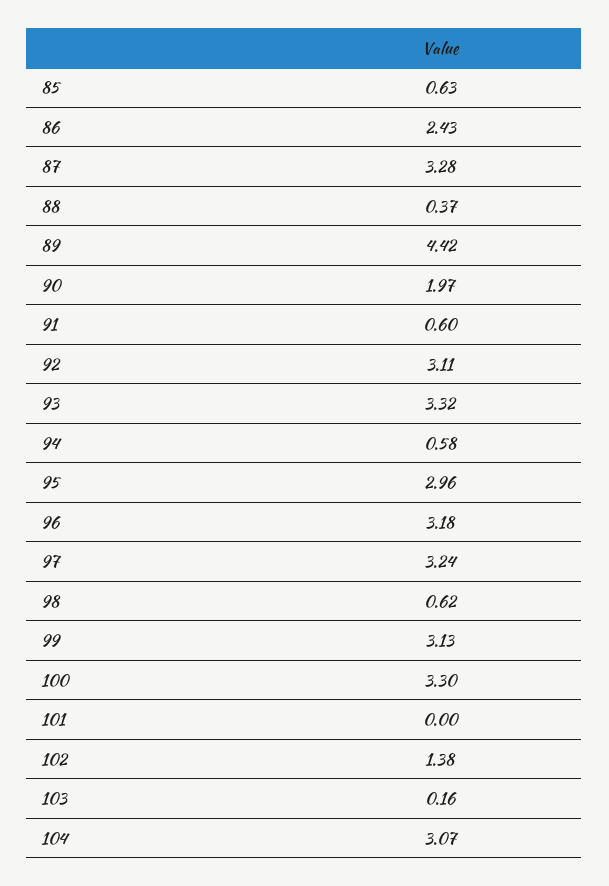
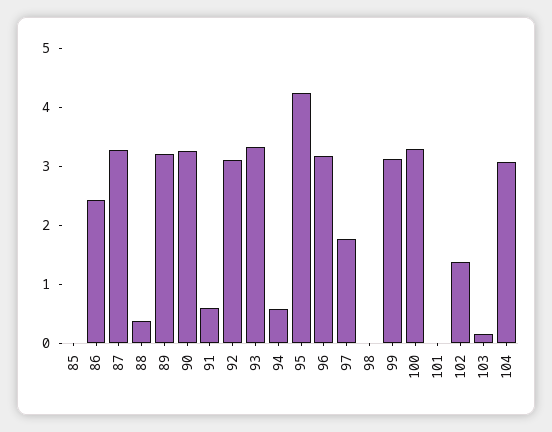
  {
-   "85": 0.63,
+   "85": 0,
    "86": 2.43,
    "87": 3.28,
    "88": 0.37,
-   "89": 4.42,
+   "89": 3.2,
-   "90": 1.97,
+   "90": 3.2,
    "91": 0.6,
    "92": 3.11,
    "93": 3.32,
    "94": 0.58,
-   "95": 2.96,
+   "95": 4.2,
    "96": 3.18,
-   "97": 3.24,
+   "97": 1.8,
-   "98": 0.62,
+   "98": 0,
    "99": 3.13,
    "100": 3.3,
    "101": 0,
    "102": 1.38,
    "103": 0.16,
    "104": 3.07
  }

